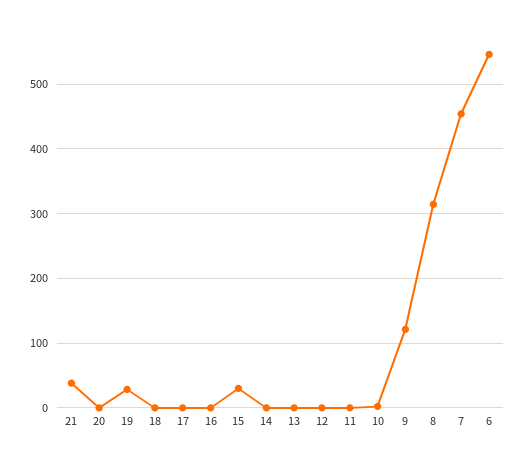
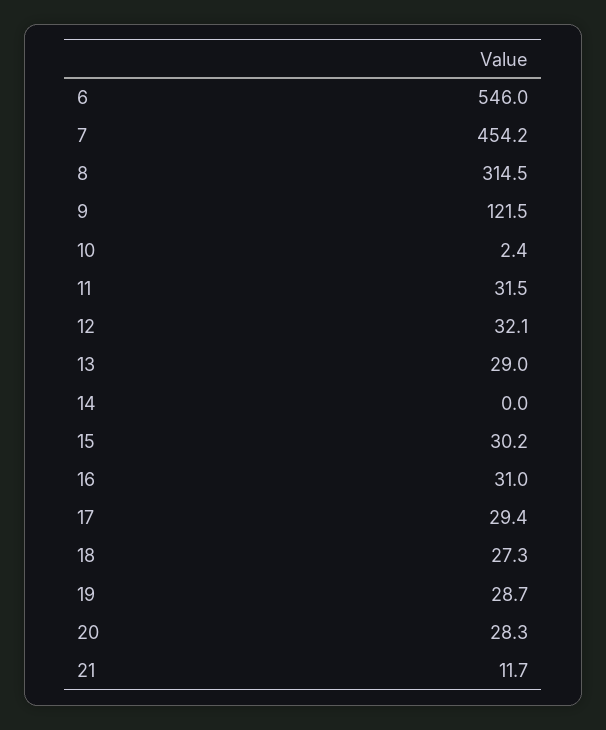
  {
-   "21": 40,
+   "21": 11.7,
-   "20": 0,
+   "20": 28.3,
    "19": 28.7,
-   "18": 0,
+   "18": 27.3,
-   "17": 0,
+   "17": 29.4,
-   "16": 0,
+   "16": 31,
    "15": 30.2,
    "14": 0,
-   "13": 0,
+   "13": 29,
-   "12": 0,
+   "12": 32.1,
-   "11": 0,
+   "11": 31.5,
    "10": 2.4,
    "9": 121.5,
    "8": 314.5,
    "7": 454.2,
    "6": 546
  }

